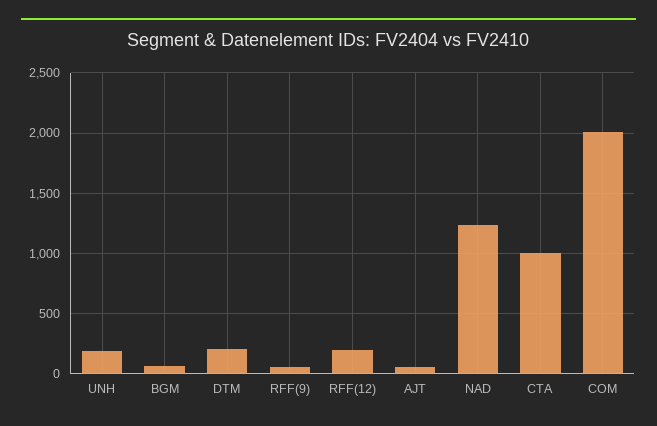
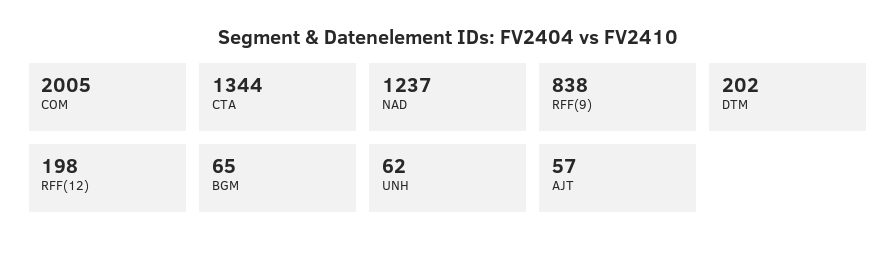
  {
-   "UNH": 200,
+   "UNH": 62,
    "BGM": 65,
    "DTM": 202,
-   "RFF(9)": 50,
+   "RFF(9)": 838,
    "RFF(12)": 198,
    "AJT": 57,
    "NAD": 1237,
-   "CTA": 1000,
+   "CTA": 1344,
    "COM": 2005
  }

